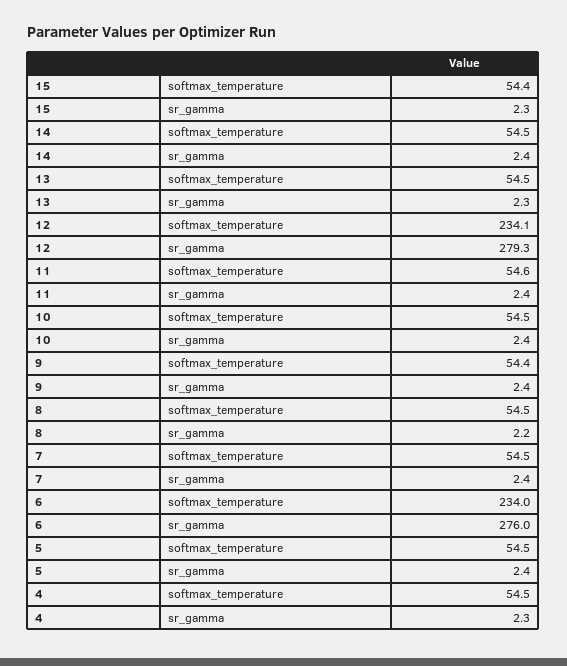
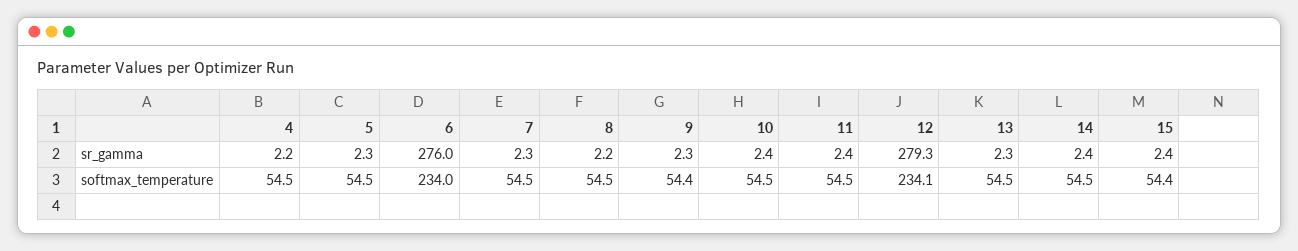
  {
    "15": {
      "softmax_temperature": 54.4,
-     "sr_gamma": 2.3
+     "sr_gamma": 2.4
    },
    "14": {
      "softmax_temperature": 54.5,
      "sr_gamma": 2.4
    },
    "13": {
      "softmax_temperature": 54.5,
      "sr_gamma": 2.3
    },
    "12": {
      "softmax_temperature": 234.1,
      "sr_gamma": 279.3
    },
    "11": {
-     "softmax_temperature": 54.6,
+     "softmax_temperature": 54.5,
      "sr_gamma": 2.4
    },
    "10": {
      "softmax_temperature": 54.5,
      "sr_gamma": 2.4
    },
    "9": {
      "softmax_temperature": 54.4,
-     "sr_gamma": 2.4
+     "sr_gamma": 2.3
    },
    "8": {
      "softmax_temperature": 54.5,
      "sr_gamma": 2.2
    },
    "7": {
      "softmax_temperature": 54.5,
-     "sr_gamma": 2.4
+     "sr_gamma": 2.3
    },
    "6": {
      "softmax_temperature": 234,
      "sr_gamma": 276
    },
    "5": {
      "softmax_temperature": 54.5,
-     "sr_gamma": 2.4
+     "sr_gamma": 2.3
    },
    "4": {
      "softmax_temperature": 54.5,
-     "sr_gamma": 2.3
+     "sr_gamma": 2.2
    }
  }

